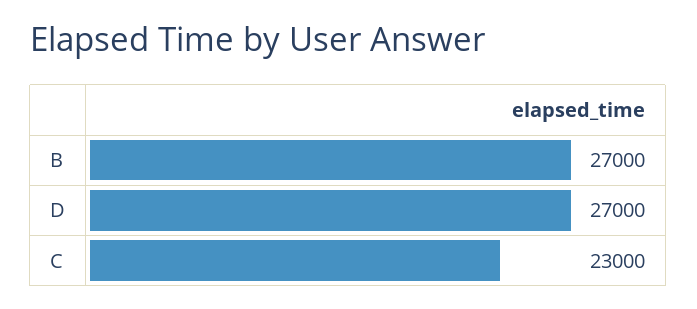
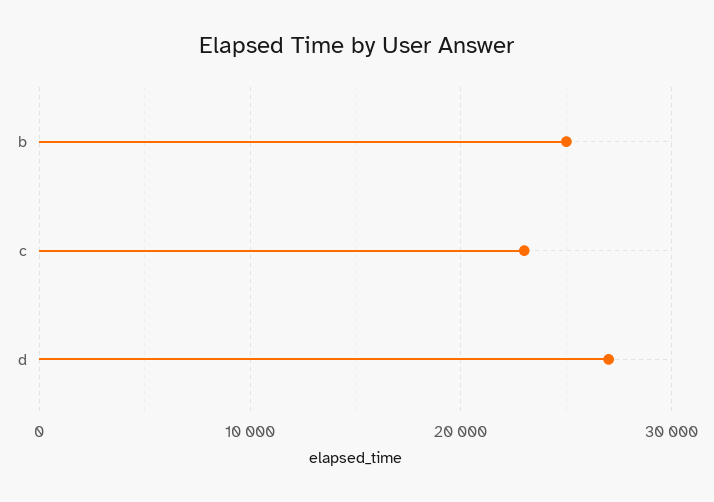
  {
-   "B": 27000,
+   "B": 25000,
    "D": 27000,
    "C": 23000
  }

